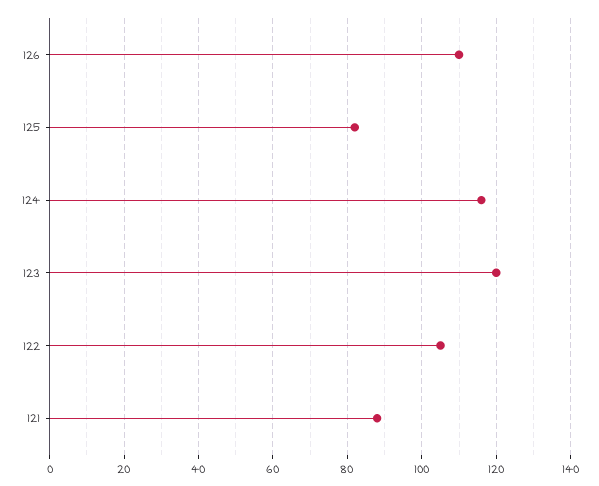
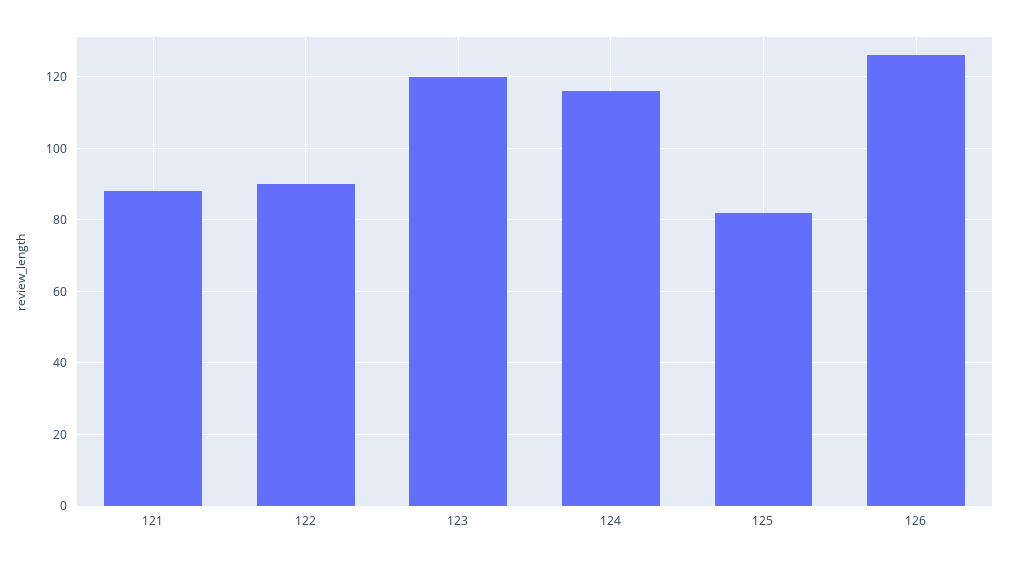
  {
-   "126": 110,
+   "126": 125,
    "125": 80,
    "124": 115,
    "123": 120,
-   "122": 105,
+   "122": 90,
    "121": 90
  }

